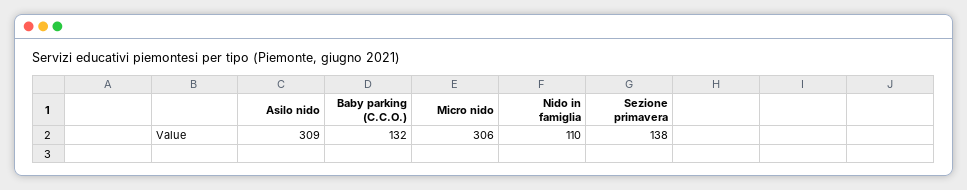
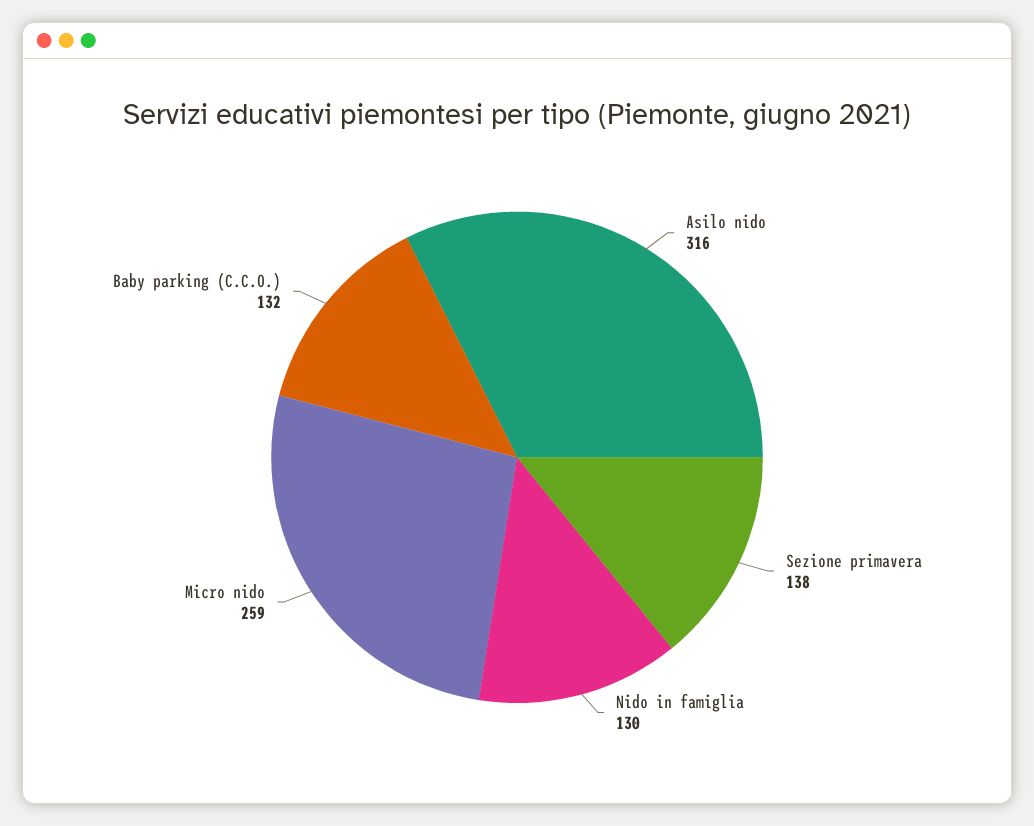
  {
-   "Asilo nido": 309,
+   "Asilo nido": 316,
    "Baby parking (C.C.O.)": 132,
-   "Micro nido": 306,
+   "Micro nido": 259,
-   "Nido in famiglia": 110,
+   "Nido in famiglia": 130,
    "Sezione primavera": 138
  }

